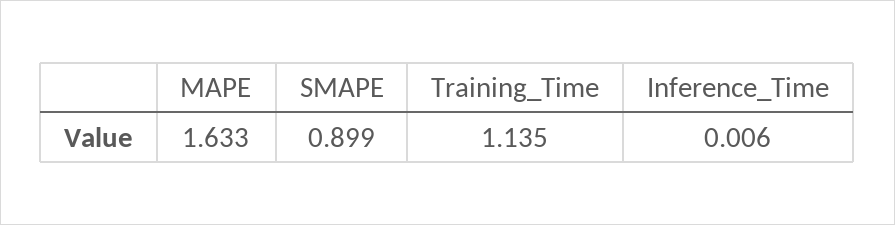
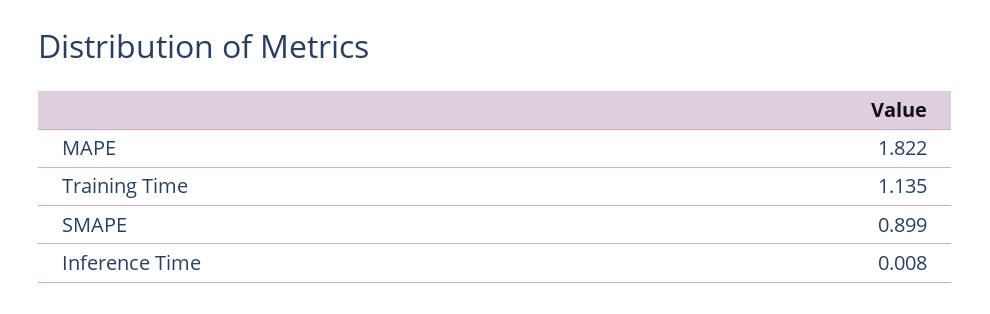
  {
-   "MAPE": 1.633,
+   "MAPE": 1.822,
    "SMAPE": 0.899,
    "Training_Time": 1.135,
-   "Inference_Time": 0.006
+   "Inference_Time": 0.008
  }

